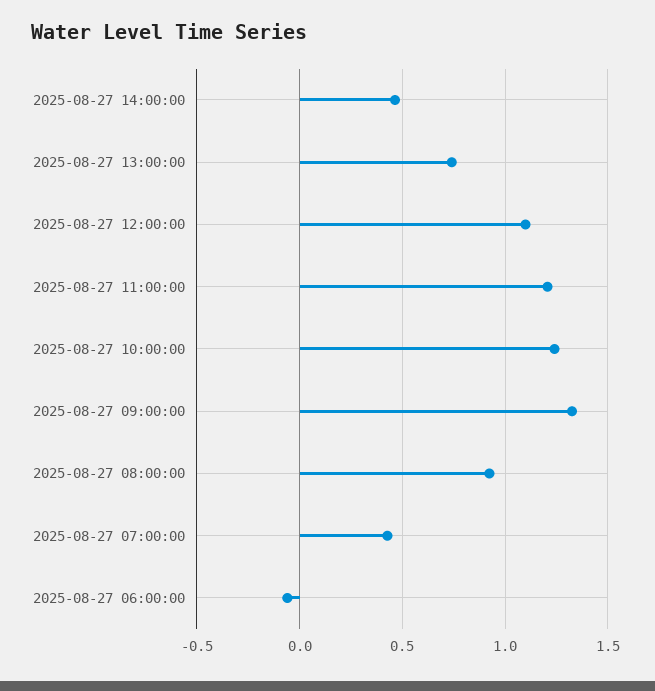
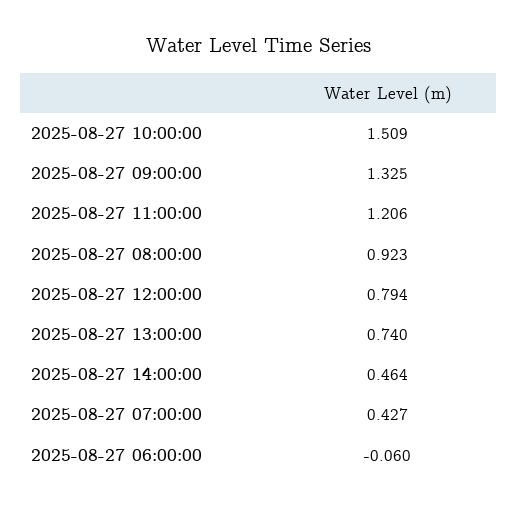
  {
    "2025-08-27 14:00:00": 0.464,
    "2025-08-27 13:00:00": 0.74,
-   "2025-08-27 12:00:00": 1.1,
+   "2025-08-27 12:00:00": 0.794,
    "2025-08-27 11:00:00": 1.206,
-   "2025-08-27 10:00:00": 1.25,
+   "2025-08-27 10:00:00": 1.509,
    "2025-08-27 09:00:00": 1.325,
    "2025-08-27 08:00:00": 0.923,
    "2025-08-27 07:00:00": 0.427,
    "2025-08-27 06:00:00": -0.06
  }

